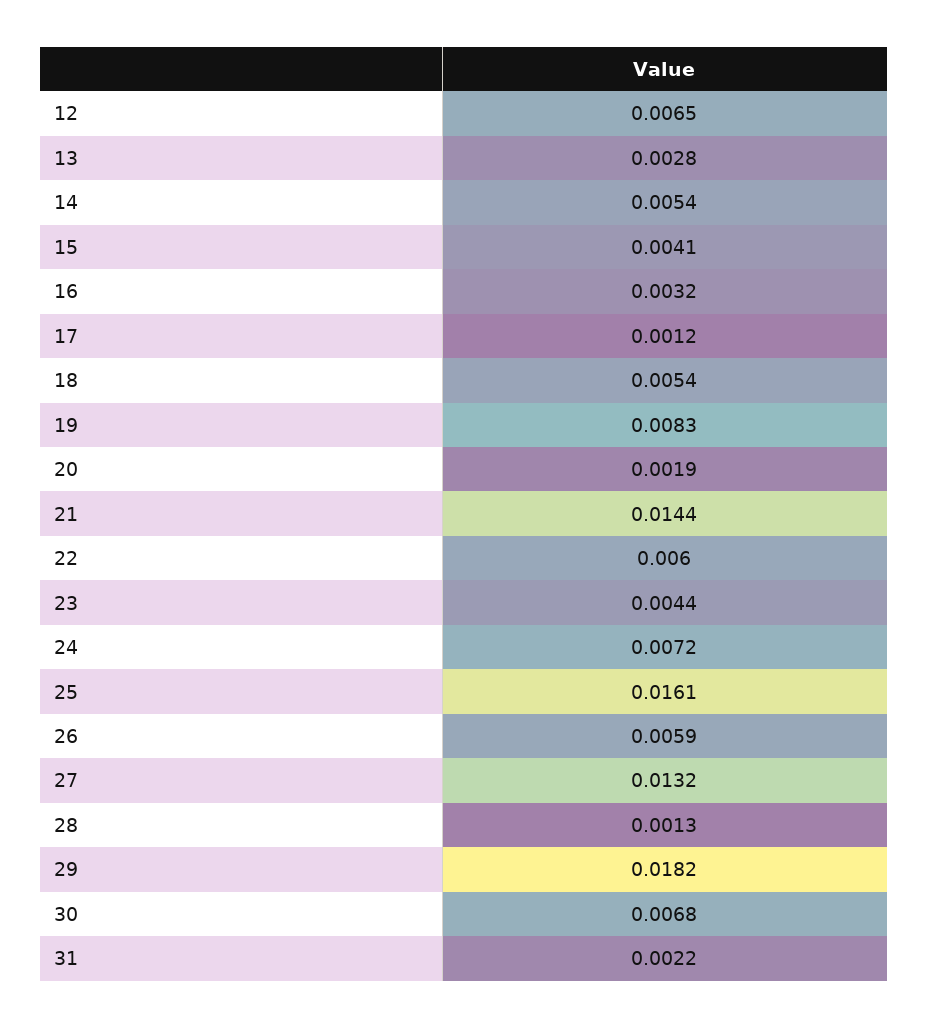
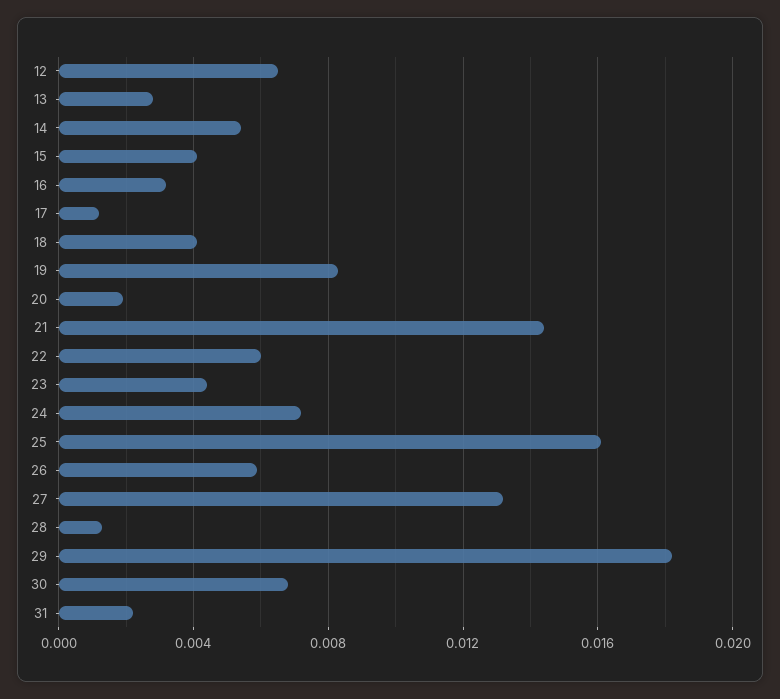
  {
    "12": 0.0065,
    "13": 0.0028,
    "14": 0.0054,
    "15": 0.0041,
    "16": 0.0032,
    "17": 0.0012,
-   "18": 0.0054,
+   "18": 0.004,
    "19": 0.0083,
    "20": 0.0019,
    "21": 0.0144,
    "22": 0.006,
    "23": 0.0044,
    "24": 0.0072,
    "25": 0.0161,
    "26": 0.0059,
    "27": 0.0132,
    "28": 0.0013,
    "29": 0.0182,
    "30": 0.0068,
    "31": 0.0022
  }

